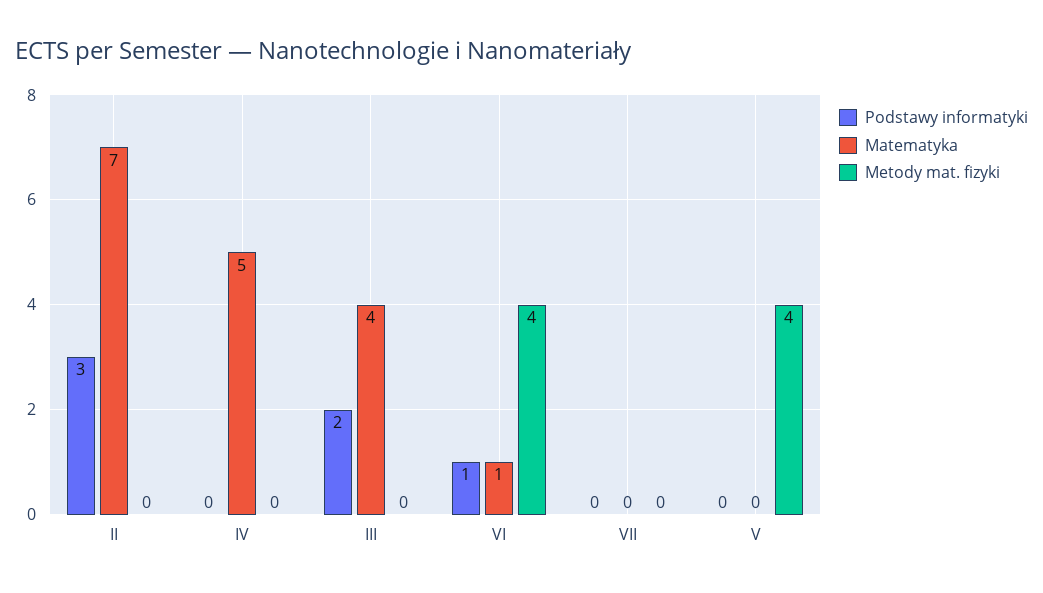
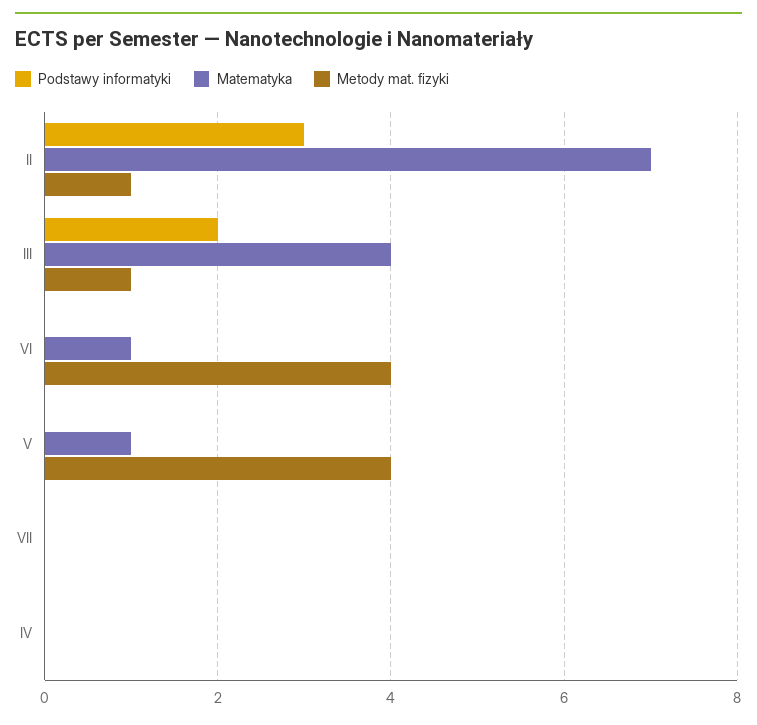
  {
    "Podstawy informatyki": {
      "II": 3,
      "IV": 0,
      "III": 2,
-     "VI": 1,
+     "VI": 0,
      "VII": 0,
      "V": 0
    },
    "Matematyka": {
      "II": 7,
-     "IV": 5,
+     "IV": 0,
      "III": 4,
      "VI": 1,
      "VII": 0,
-     "V": 0
+     "V": 1
    },
    "Metody mat. fizyki": {
-     "II": 0,
+     "II": 1,
      "IV": 0,
-     "III": 0,
+     "III": 1,
      "VI": 4,
      "VII": 0,
      "V": 4
    }
  }

